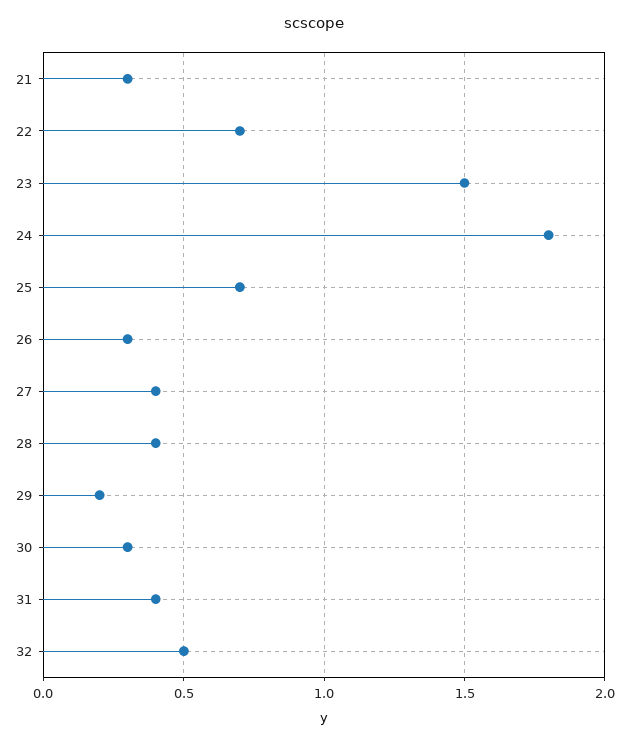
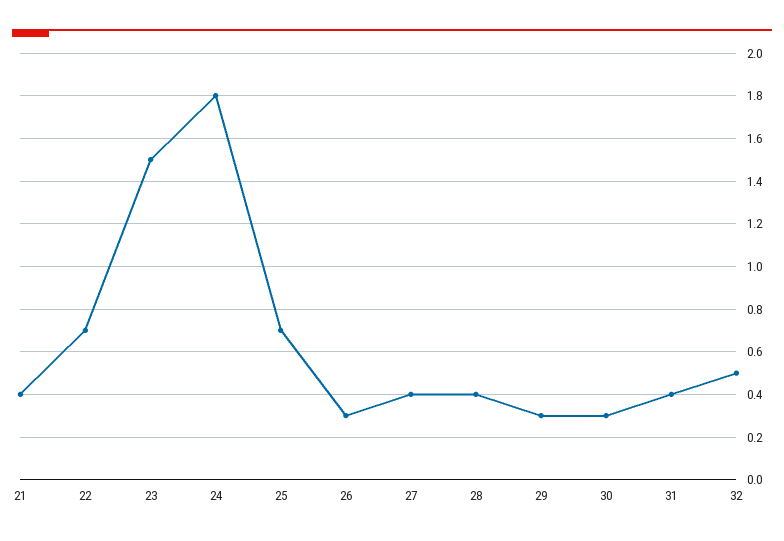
  {
-   "21": 0.3,
+   "21": 0.4,
    "22": 0.7,
    "23": 1.5,
    "24": 1.8,
    "25": 0.7,
    "26": 0.3,
    "27": 0.4,
    "28": 0.4,
-   "29": 0.2,
+   "29": 0.3,
    "30": 0.3,
    "31": 0.4,
    "32": 0.5
  }

